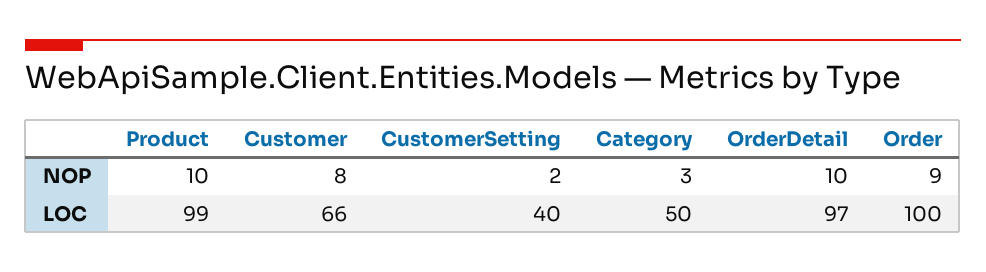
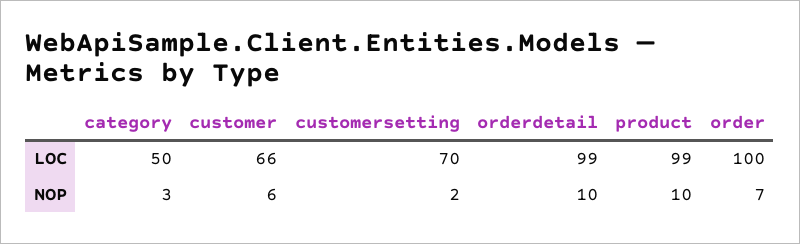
  {
    "Product": {
      "NOP": 10,
      "LOC": 99
    },
    "Customer": {
-     "NOP": 8,
+     "NOP": 6,
      "LOC": 66
    },
    "CustomerSetting": {
      "NOP": 2,
-     "LOC": 40
+     "LOC": 70
    },
    "Category": {
      "NOP": 3,
      "LOC": 50
    },
    "OrderDetail": {
      "NOP": 10,
-     "LOC": 97
+     "LOC": 99
    },
    "Order": {
-     "NOP": 9,
+     "NOP": 7,
      "LOC": 100
    }
  }

